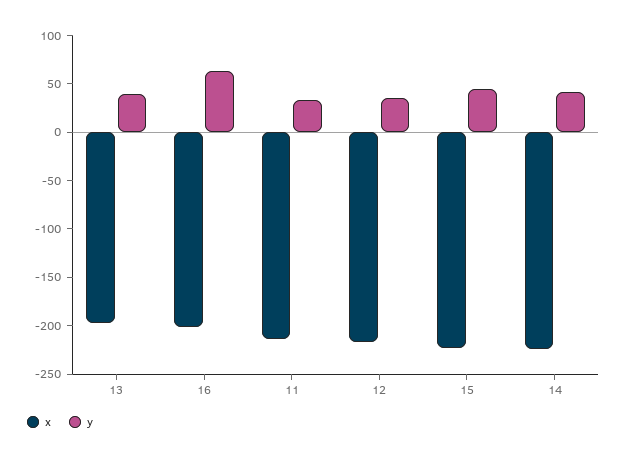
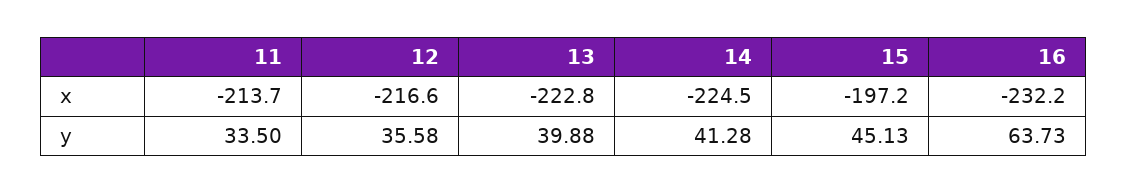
  {
    "x": {
-     "13": -200,
+     "13": -222.8,
-     "16": -200,
+     "16": -232.2,
      "11": -213.7,
      "12": -216.6,
-     "15": -220,
+     "15": -197.2,
      "14": -224.5
    },
    "y": {
      "13": 39.88,
      "16": 63.73,
      "11": 33.5,
      "12": 35.58,
      "15": 45.13,
      "14": 41.28
    }
  }

